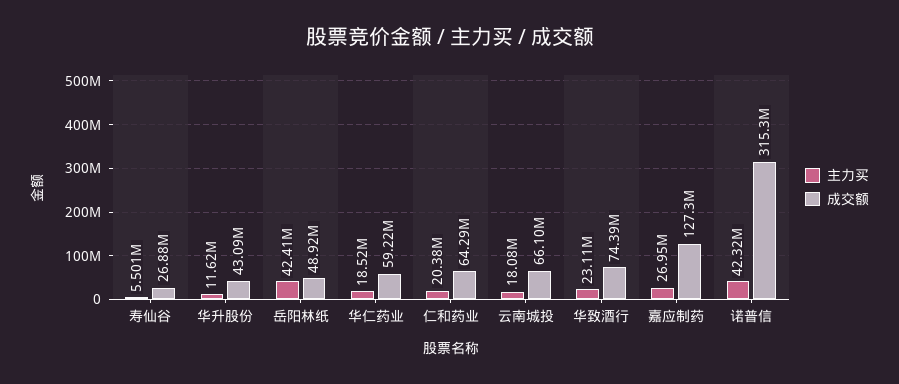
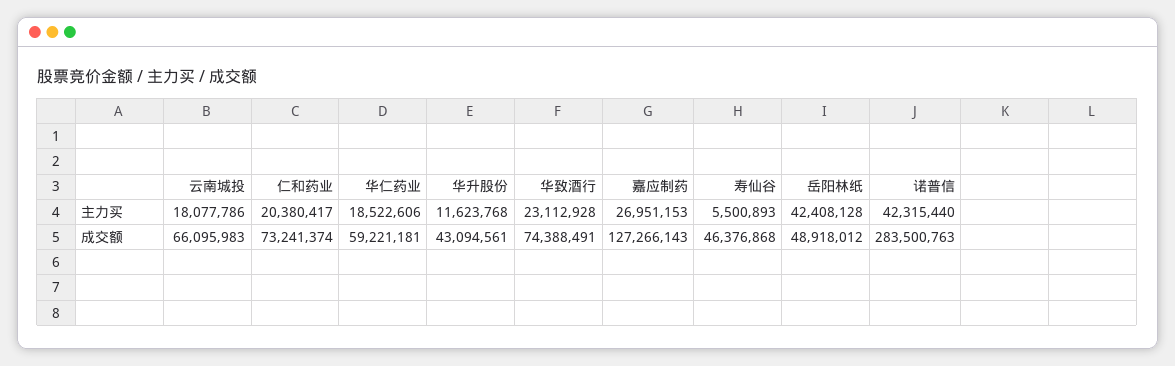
  {
    "主力买": {
      "寿仙谷": 5500893,
      "华升股份": 11623768,
      "岳阳林纸": 42408128,
      "华仁药业": 18522606,
      "仁和药业": 20380417,
      "云南城投": 18077786,
      "华致酒行": 23112928,
      "嘉应制药": 26951153,
      "诺普信": 42315440
    },
    "成交额": {
-     "寿仙谷": 26880000,
+     "寿仙谷": 46376868,
      "华升股份": 43094561,
      "岳阳林纸": 48918012,
      "华仁药业": 59221181,
-     "仁和药业": 64290000,
+     "仁和药业": 73241374,
      "云南城投": 66095983,
      "华致酒行": 74388491,
      "嘉应制药": 127266143,
-     "诺普信": 315300000
+     "诺普信": 283500763
    }
  }

